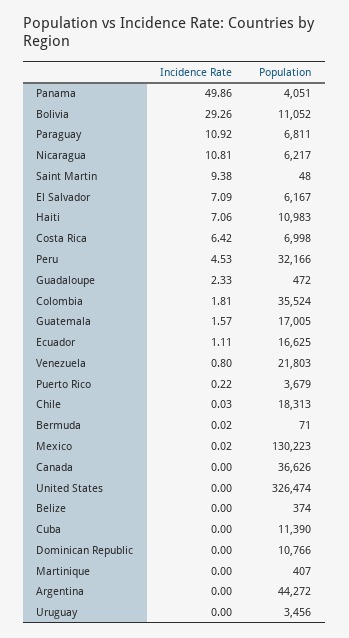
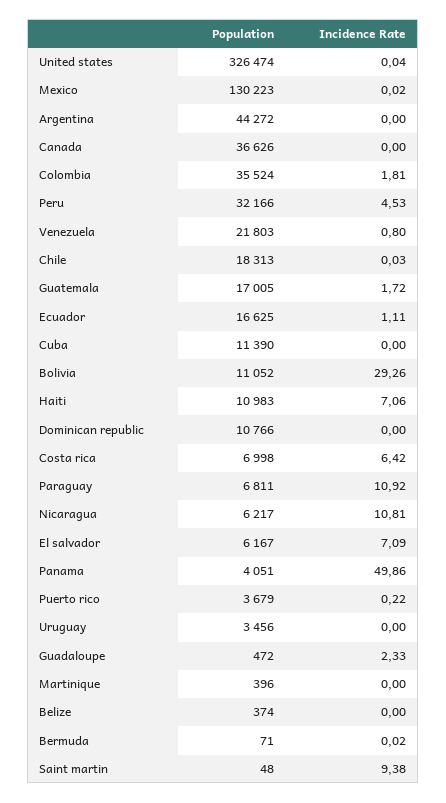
  {
    "Incidence Rate": {
      "Panama": 49.86,
      "Bolivia": 29.26,
      "Paraguay": 10.92,
      "Nicaragua": 10.81,
      "Saint Martin": 9.38,
      "El Salvador": 7.09,
      "Haiti": 7.06,
      "Costa Rica": 6.42,
      "Peru": 4.53,
      "Guadaloupe": 2.33,
      "Colombia": 1.81,
-     "Guatemala": 1.57,
+     "Guatemala": 1.72,
      "Ecuador": 1.11,
      "Venezuela": 0.8,
      "Puerto Rico": 0.22,
      "Chile": 0.03,
      "Bermuda": 0.02,
      "Mexico": 0.02,
      "Canada": 0,
-     "United States": 0,
+     "United States": 0.04,
      "Belize": 0,
      "Cuba": 0,
      "Dominican Republic": 0,
      "Martinique": 0,
      "Argentina": 0,
      "Uruguay": 0
    },
    "Population": {
      "Panama": 4051,
      "Bolivia": 11052,
      "Paraguay": 6811,
      "Nicaragua": 6217,
      "Saint Martin": 48,
      "El Salvador": 6167,
      "Haiti": 10983,
      "Costa Rica": 6998,
      "Peru": 32166,
      "Guadaloupe": 472,
      "Colombia": 35524,
      "Guatemala": 17005,
      "Ecuador": 16625,
      "Venezuela": 21803,
      "Puerto Rico": 3679,
      "Chile": 18313,
      "Bermuda": 71,
      "Mexico": 130223,
      "Canada": 36626,
      "United States": 326474,
      "Belize": 374,
      "Cuba": 11390,
      "Dominican Republic": 10766,
-     "Martinique": 407,
+     "Martinique": 396,
      "Argentina": 44272,
      "Uruguay": 3456
    }
  }

